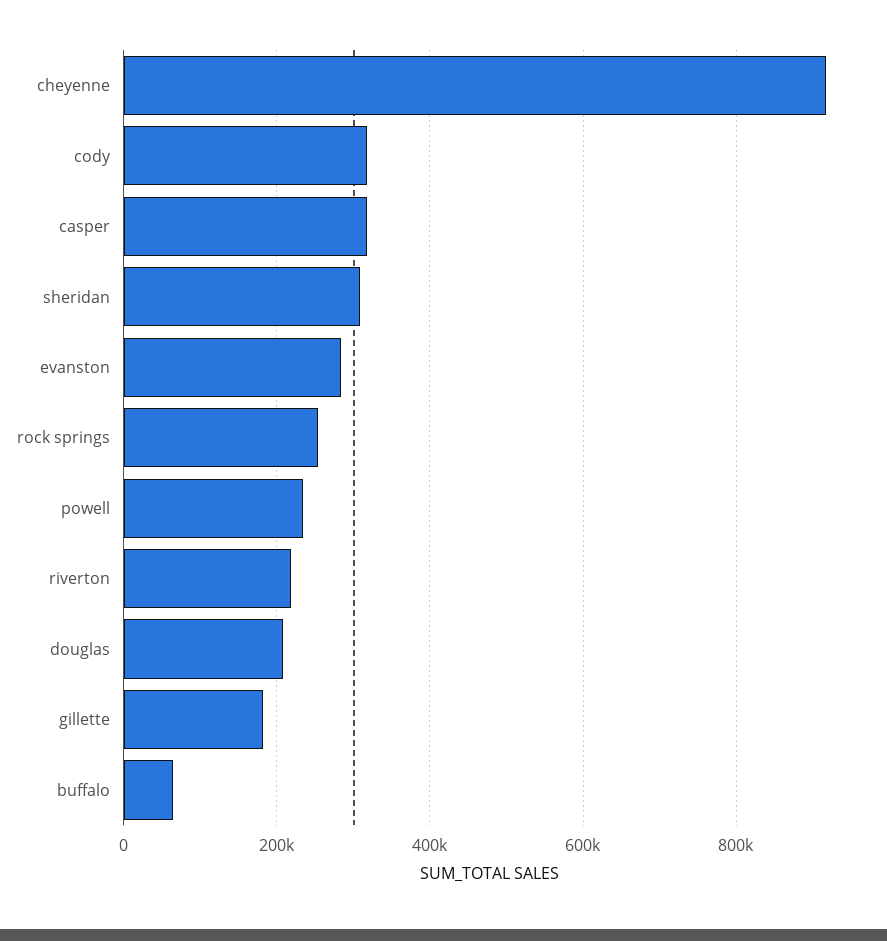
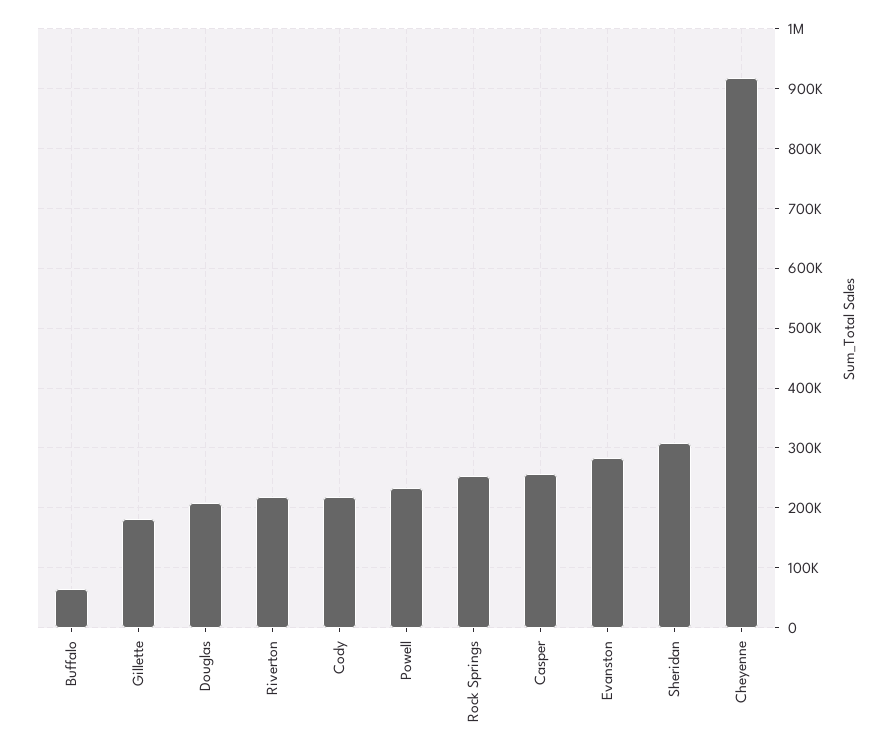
  {
    "cheyenne": 920000,
-   "cody": 320000,
+   "cody": 220000,
-   "casper": 320000,
+   "casper": 260000,
    "sheridan": 300000,
    "evanston": 280000,
    "rock springs": 260000,
    "powell": 240000,
    "riverton": 220000,
    "douglas": 200000,
    "gillette": 180000,
    "buffalo": 60000
  }

